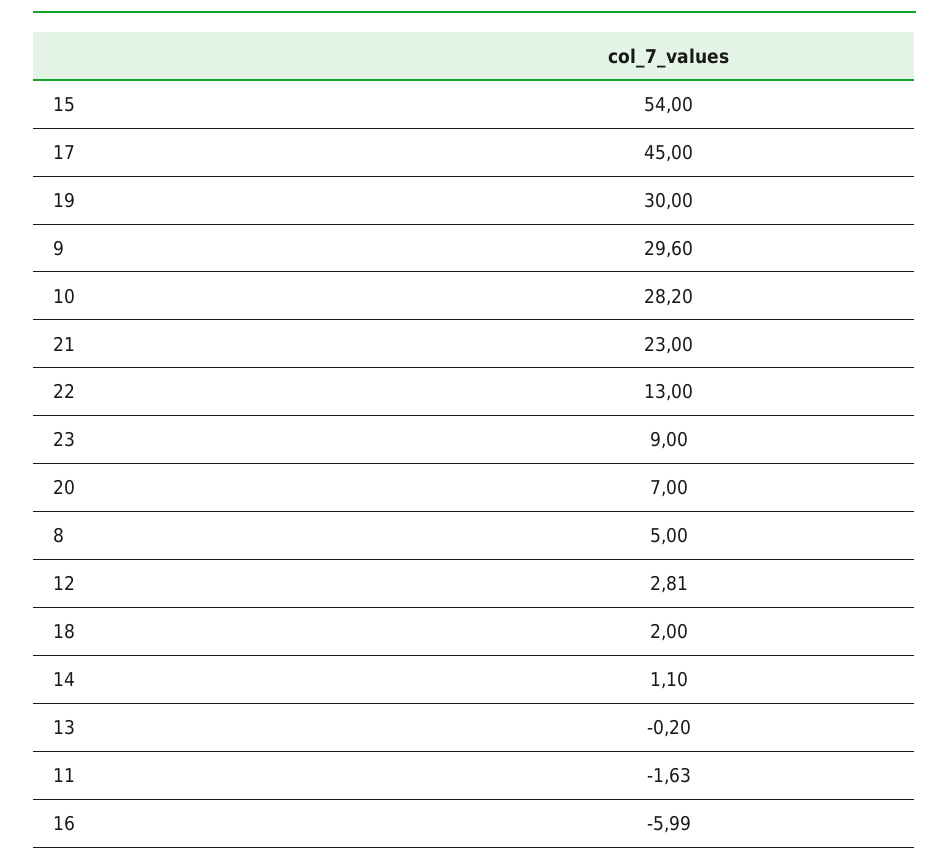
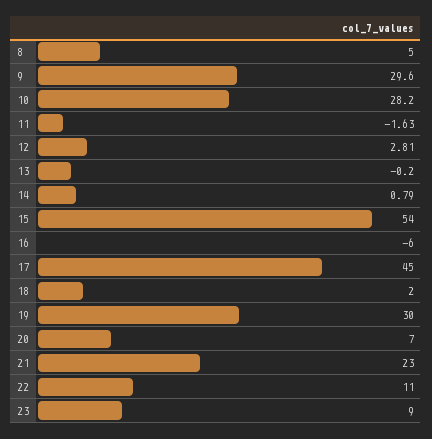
  {
    "15": 54,
    "17": 45,
    "19": 30,
    "9": 29.6,
    "10": 28.2,
    "21": 23,
-   "22": 13,
+   "22": 11,
    "23": 9,
    "20": 7,
    "8": 5,
    "12": 2.81,
    "18": 2,
-   "14": 1.1,
+   "14": 0.79,
    "13": -0.2,
    "11": -1.63,
-   "16": -5.99
+   "16": -6
  }

